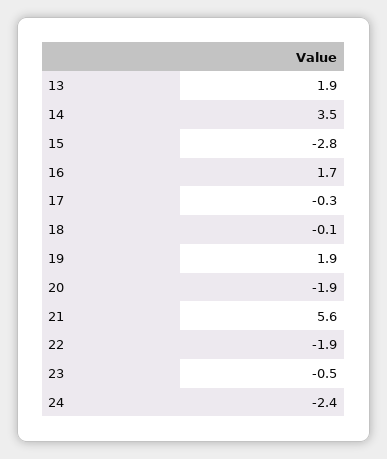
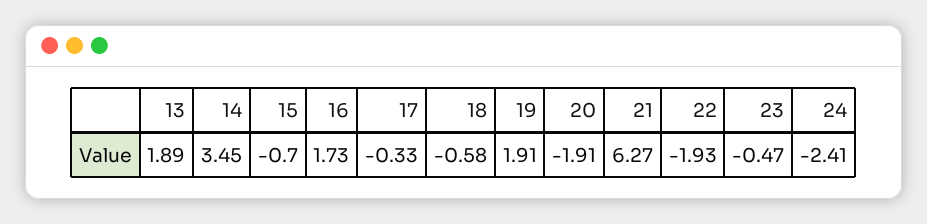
  {
    "13": 1.89,
    "14": 3.45,
-   "15": -2.8,
+   "15": -0.7,
    "16": 1.73,
    "17": -0.33,
-   "18": -0.1,
+   "18": -0.58,
    "19": 1.91,
    "20": -1.91,
-   "21": 5.6,
+   "21": 6.27,
    "22": -1.93,
    "23": -0.47,
    "24": -2.41
  }

